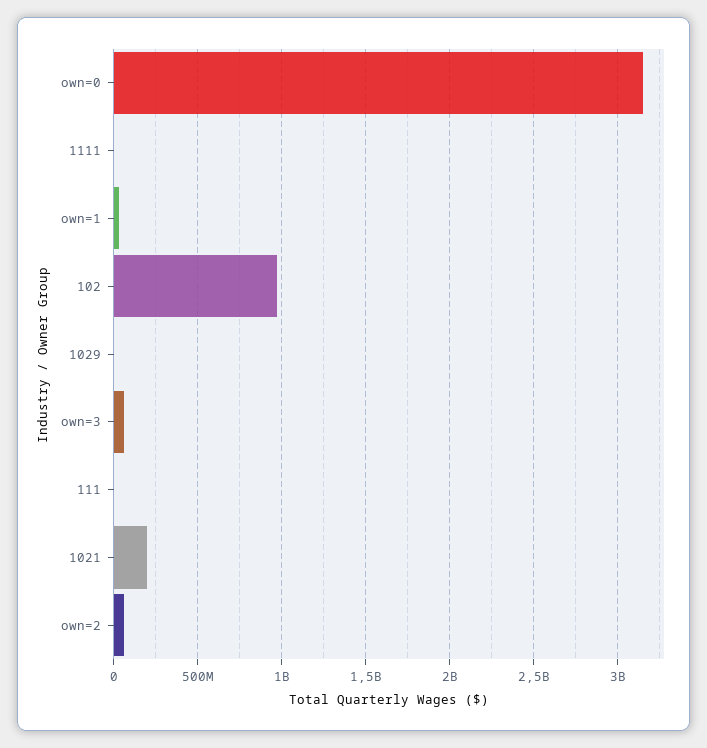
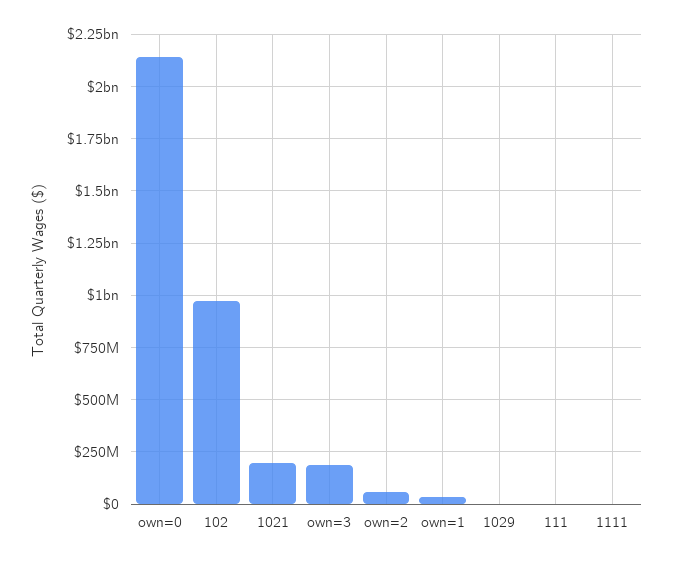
  {
-   "own=0": 3150000000,
+   "own=0": 2150000000,
    "1111": 0,
    "own=1": 50000000,
    "102": 950000000,
    "1029": 0,
-   "own=3": 50000000,
+   "own=3": 200000000,
    "111": 0,
    "1021": 200000000,
    "own=2": 50000000
  }

